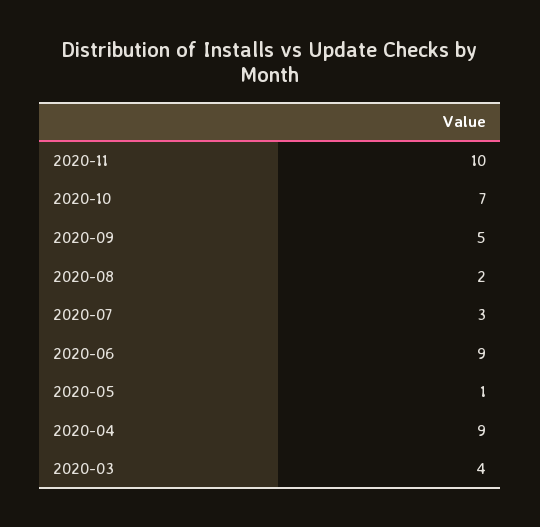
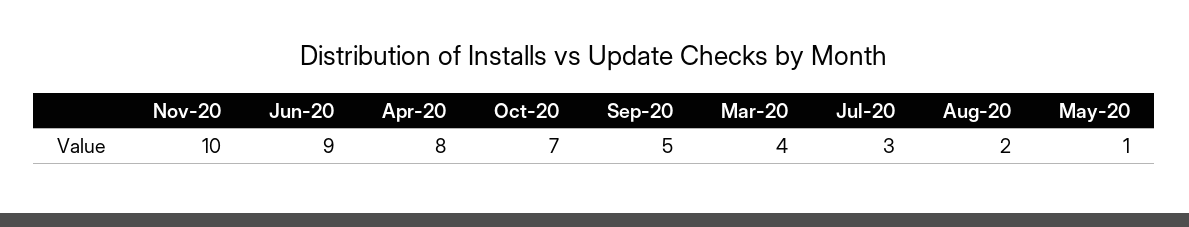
  {
    "2020-11": 10,
    "2020-10": 7,
    "2020-09": 5,
    "2020-08": 2,
    "2020-07": 3,
    "2020-06": 9,
    "2020-05": 1,
-   "2020-04": 9,
+   "2020-04": 8,
    "2020-03": 4
  }

